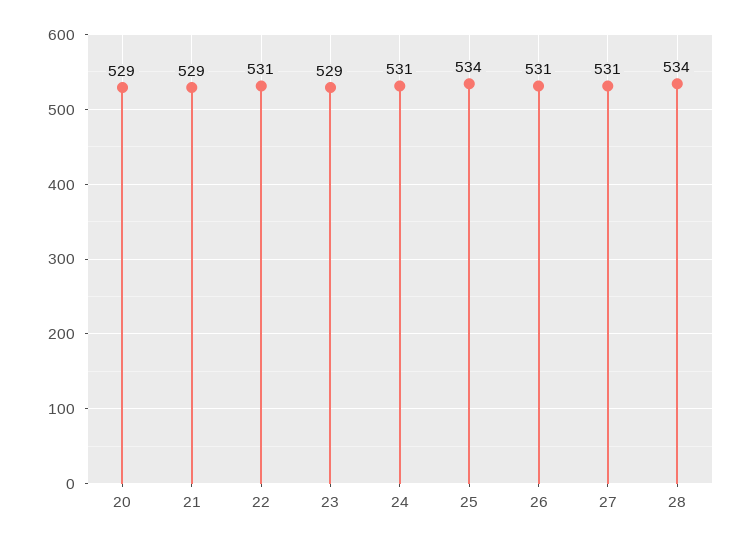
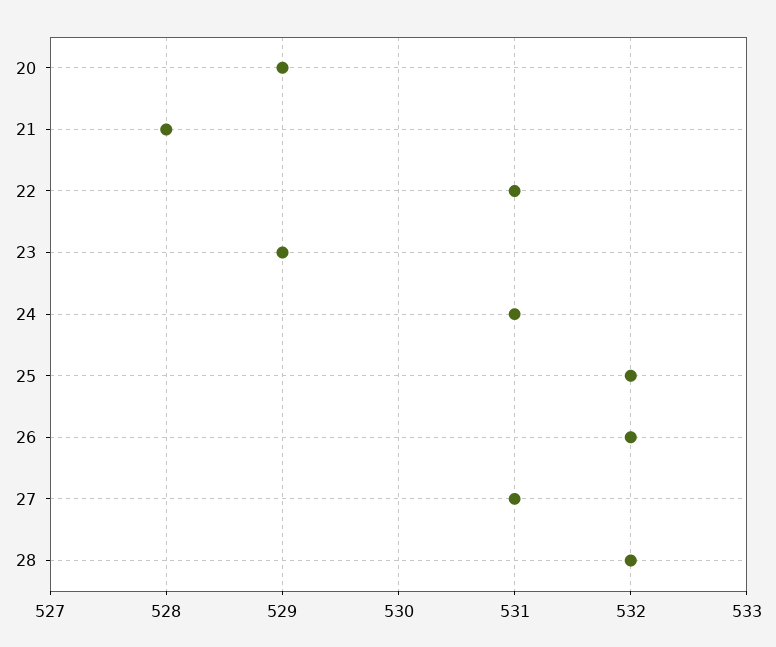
  {
    "20": 529,
-   "21": 529,
+   "21": 528,
    "22": 531,
    "23": 529,
    "24": 531,
-   "25": 534,
+   "25": 532,
-   "26": 531,
+   "26": 532,
    "27": 531,
-   "28": 534
+   "28": 532
  }

